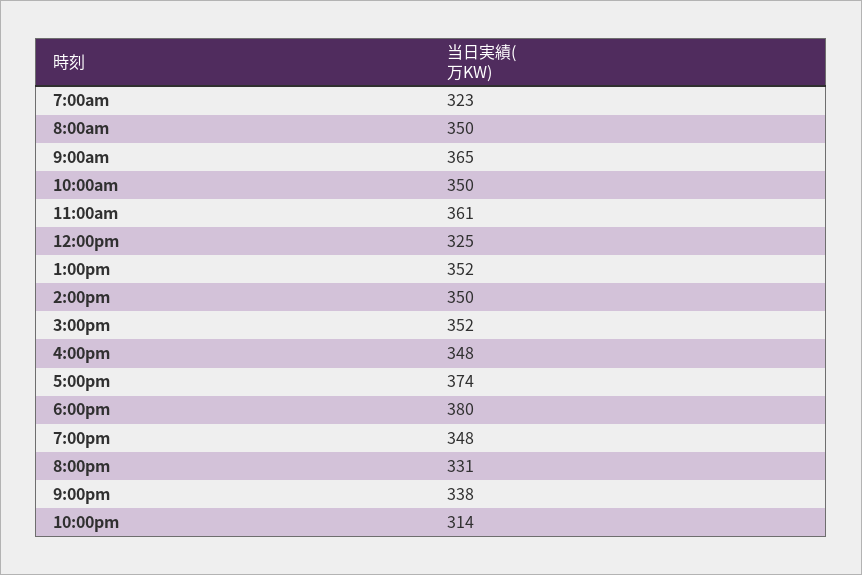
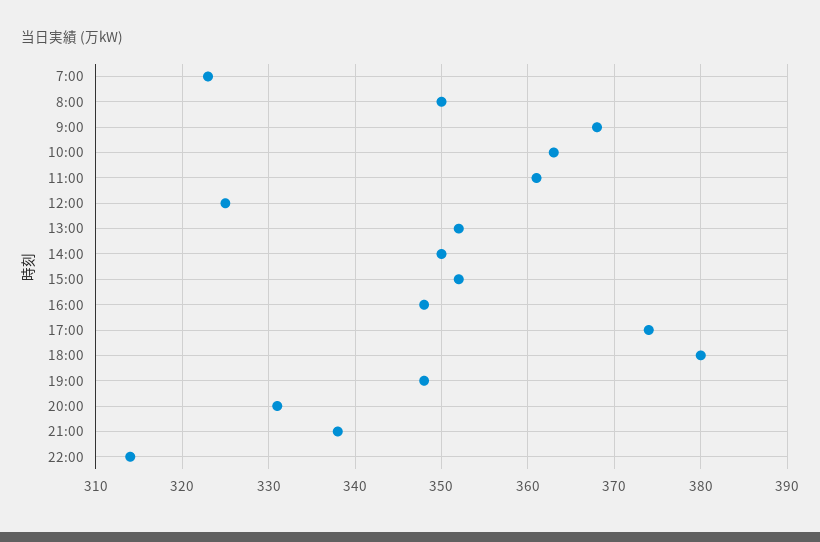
  {
    "7:00am": 323,
    "8:00am": 350,
-   "9:00am": 365,
+   "9:00am": 368,
-   "10:00am": 350,
+   "10:00am": 363,
    "11:00am": 361,
    "12:00pm": 325,
    "1:00pm": 352,
    "2:00pm": 350,
    "3:00pm": 352,
    "4:00pm": 348,
    "5:00pm": 374,
    "6:00pm": 380,
    "7:00pm": 348,
    "8:00pm": 331,
    "9:00pm": 338,
    "10:00pm": 314
  }

